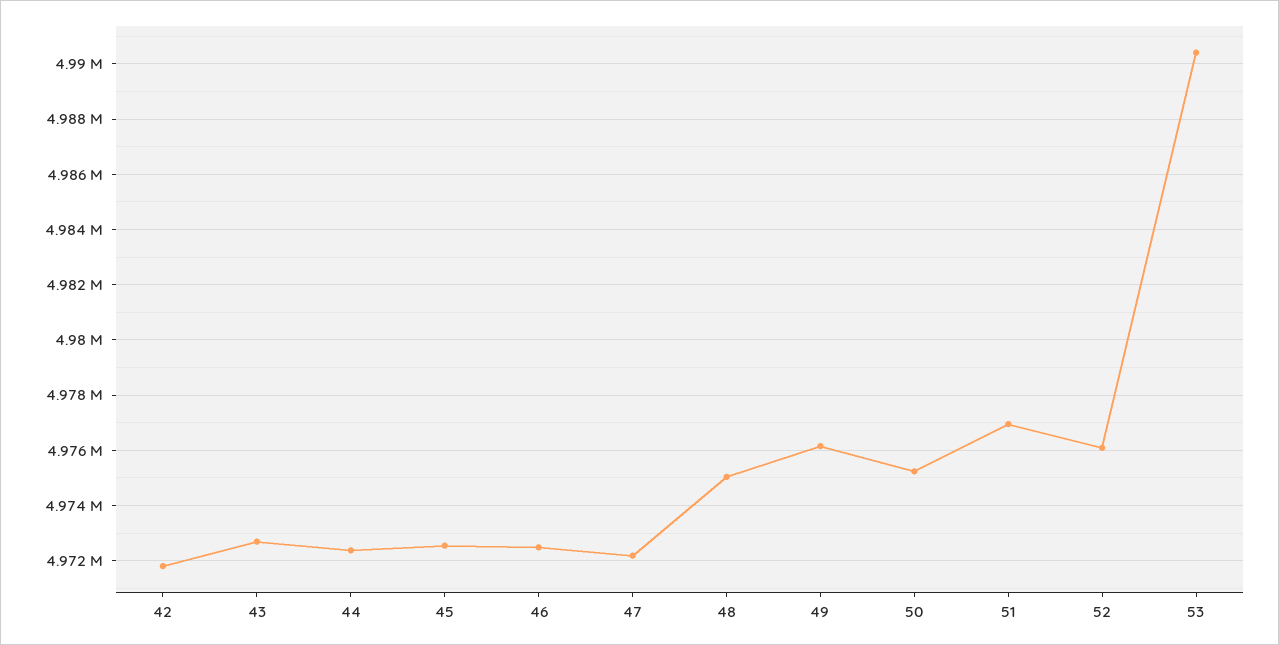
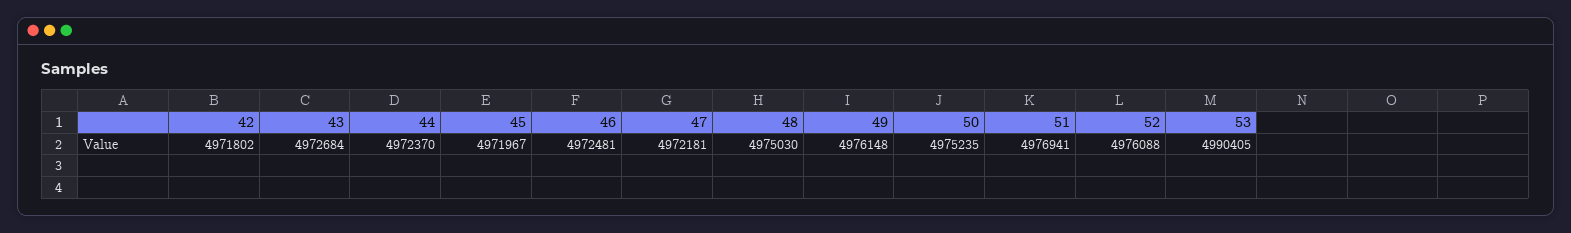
  {
    "42": 4971802,
    "43": 4972684,
    "44": 4972370,
-   "45": 4972500,
+   "45": 4971967,
    "46": 4972481,
    "47": 4972181,
    "48": 4975030,
    "49": 4976148,
    "50": 4975235,
    "51": 4976941,
    "52": 4976088,
    "53": 4990405
  }

